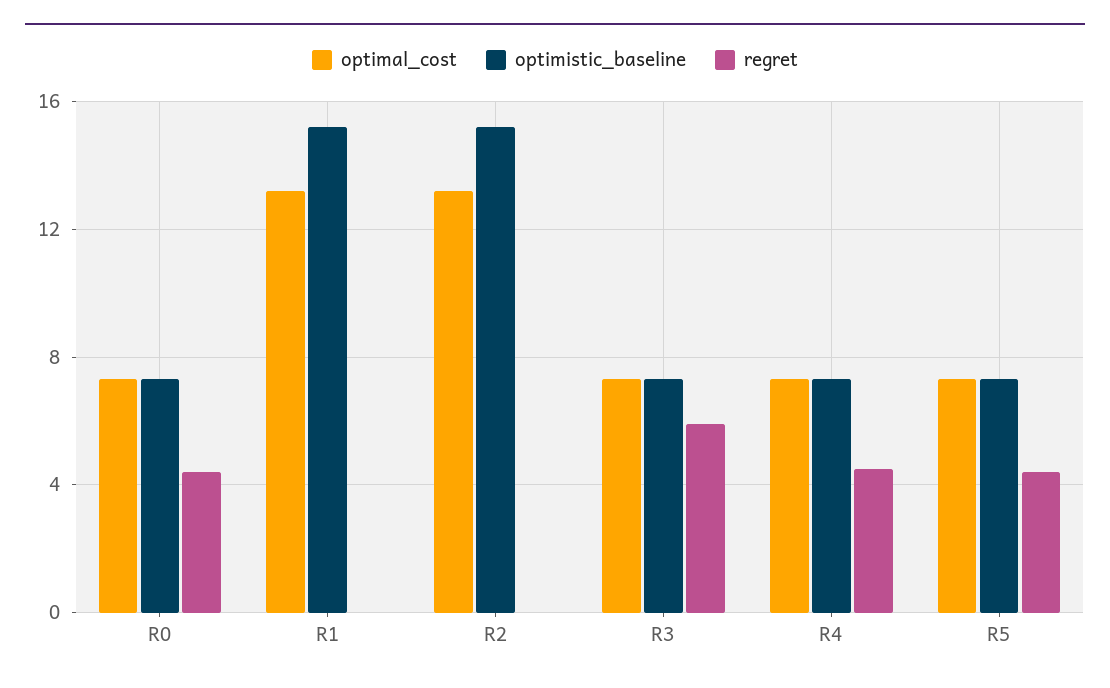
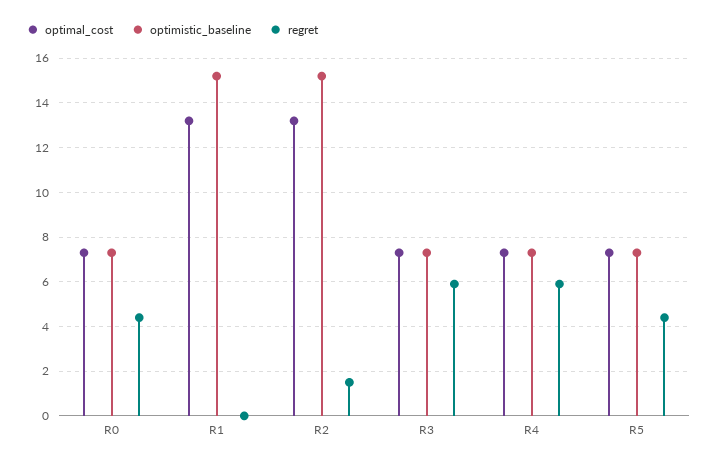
  {
    "optimal_cost": {
      "R0": 7.5,
      "R1": 13,
      "R2": 13,
      "R3": 7.5,
      "R4": 7.5,
      "R5": 7.5
    },
    "optimistic_baseline": {
      "R0": 7.5,
      "R1": 15,
      "R2": 15,
      "R3": 7.5,
      "R4": 7.5,
      "R5": 7.5
    },
    "regret": {
      "R0": 4.5,
      "R1": 0,
-     "R2": 0,
+     "R2": 1.5,
      "R3": 6,
-     "R4": 4.5,
+     "R4": 6,
      "R5": 4.5
    }
  }

